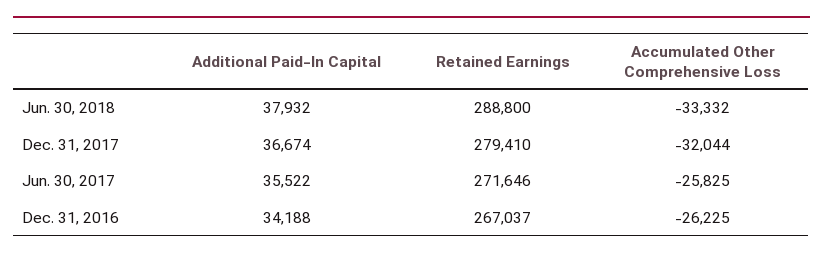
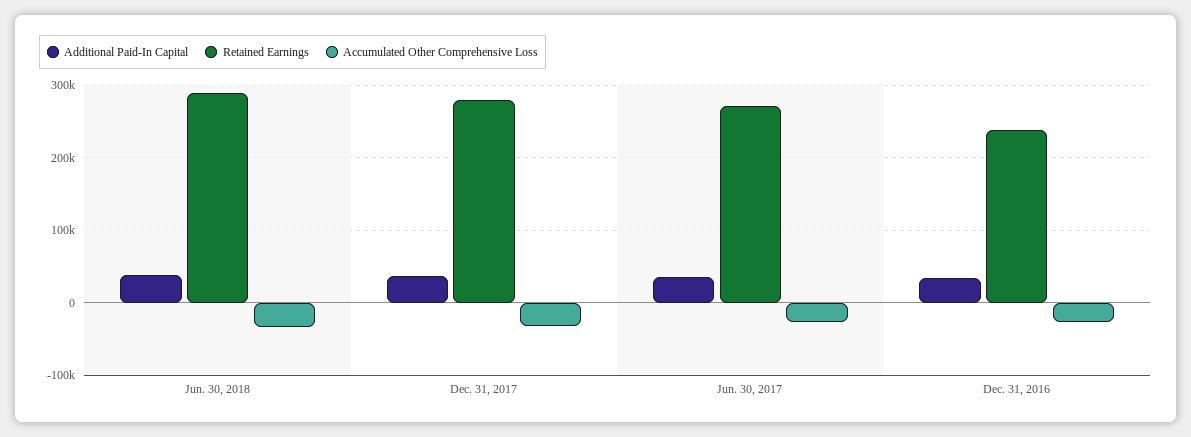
  {
    "Additional Paid-In Capital": {
      "Jun. 30, 2018": 37932,
      "Dec. 31, 2017": 36674,
      "Jun. 30, 2017": 35522,
      "Dec. 31, 2016": 34188
    },
    "Retained Earnings": {
      "Jun. 30, 2018": 288800,
      "Dec. 31, 2017": 279410,
      "Jun. 30, 2017": 271646,
-     "Dec. 31, 2016": 267037
+     "Dec. 31, 2016": 240000
    },
    "Accumulated Other Comprehensive Loss": {
      "Jun. 30, 2018": -33332,
      "Dec. 31, 2017": -32044,
      "Jun. 30, 2017": -25825,
      "Dec. 31, 2016": -26225
    }
  }

